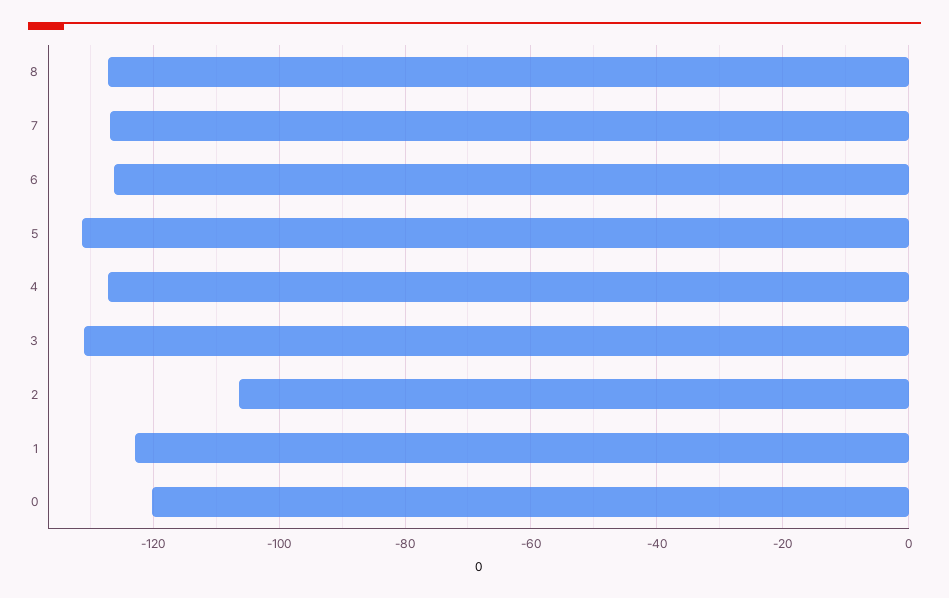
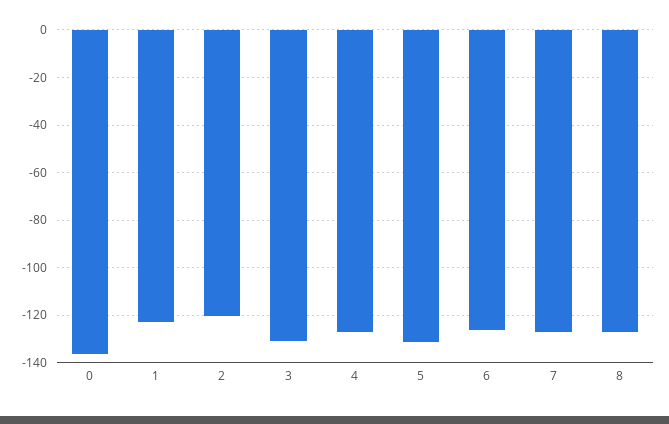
  {
    "8": -128,
    "7": -126,
    "6": -126,
    "5": -132,
    "4": -128,
    "3": -132,
-   "2": -106,
+   "2": -120,
    "1": -122,
-   "0": -120
+   "0": -135
  }

